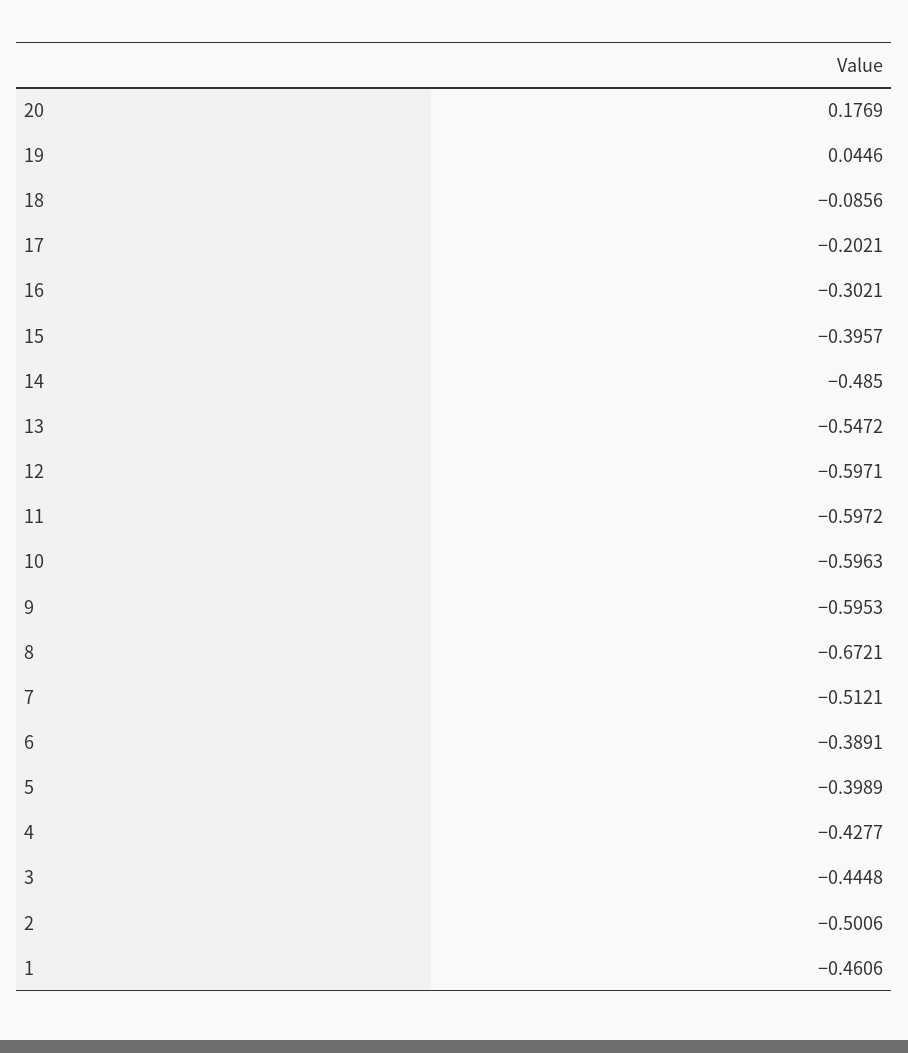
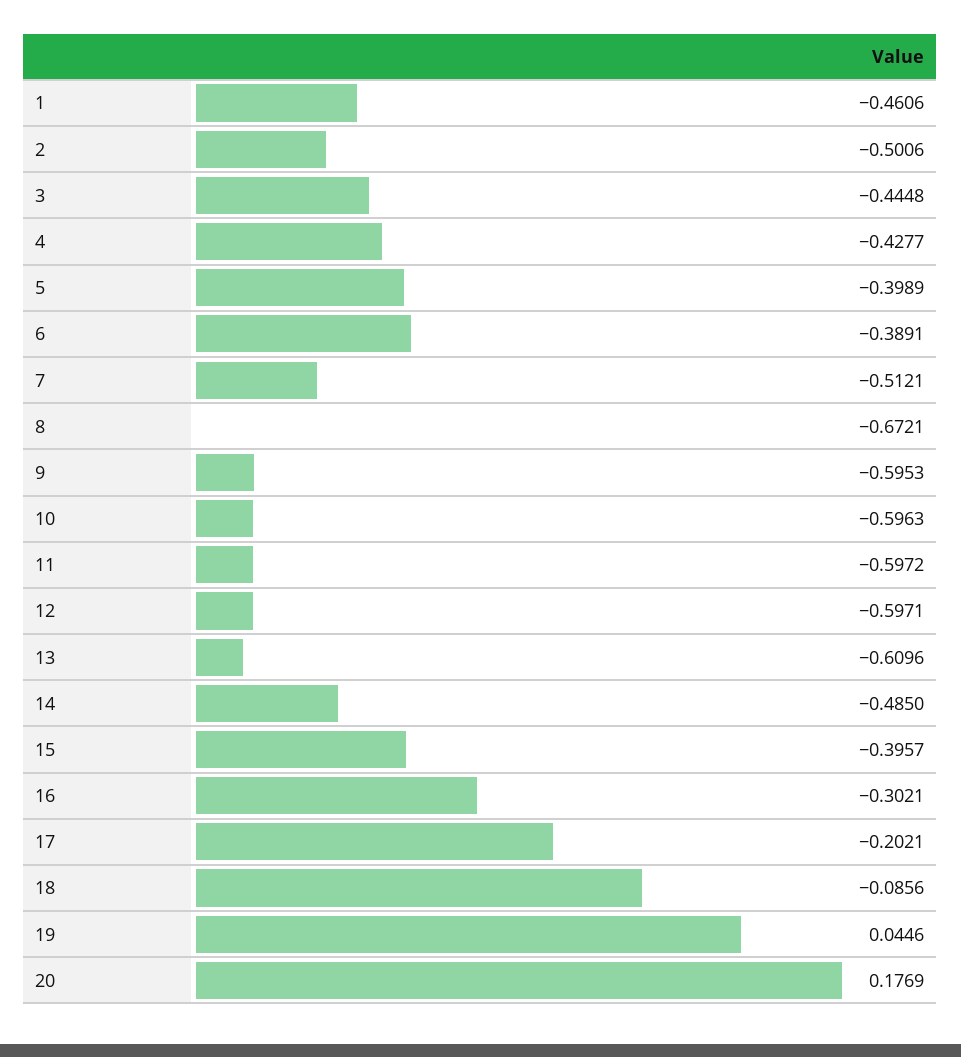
  {
    "20": 0.1769,
    "19": 0.0446,
    "18": -0.0856,
    "17": -0.2021,
    "16": -0.3021,
    "15": -0.3957,
    "14": -0.485,
-   "13": -0.5472,
+   "13": -0.6096,
    "12": -0.5971,
    "11": -0.5972,
    "10": -0.5963,
    "9": -0.5953,
    "8": -0.6721,
    "7": -0.5121,
    "6": -0.3891,
    "5": -0.3989,
    "4": -0.4277,
    "3": -0.4448,
    "2": -0.5006,
    "1": -0.4606
  }

